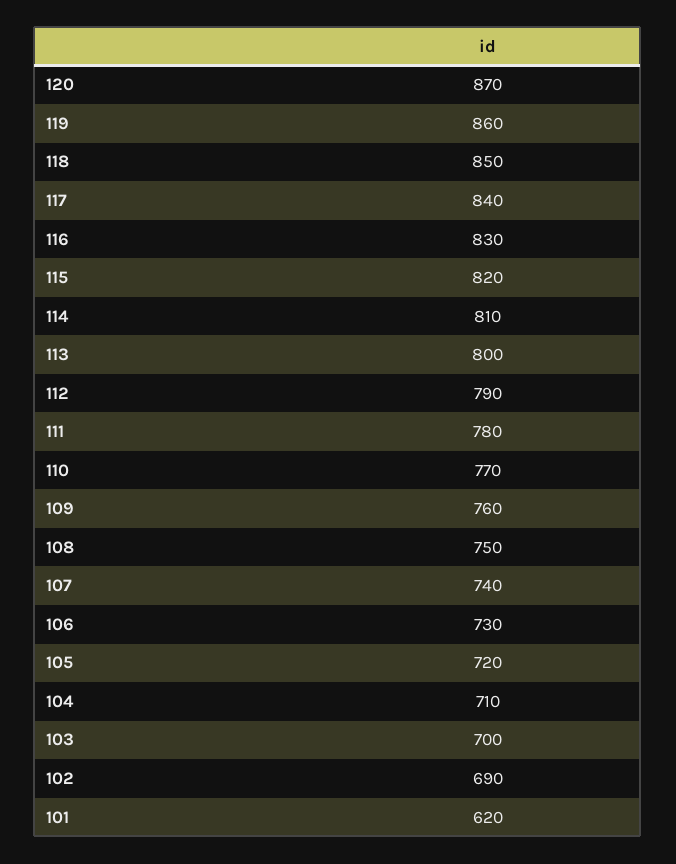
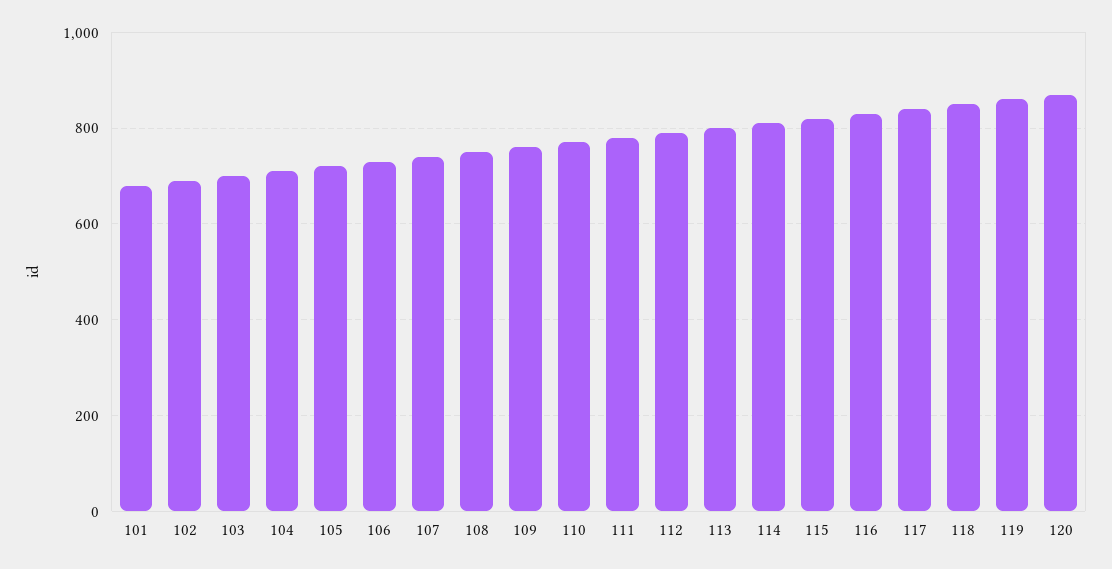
  {
    "120": 870,
    "119": 860,
    "118": 850,
    "117": 840,
    "116": 830,
    "115": 820,
    "114": 810,
    "113": 800,
    "112": 790,
    "111": 780,
    "110": 770,
    "109": 760,
    "108": 750,
    "107": 740,
    "106": 730,
    "105": 720,
    "104": 710,
    "103": 700,
    "102": 690,
-   "101": 620
+   "101": 680
  }

